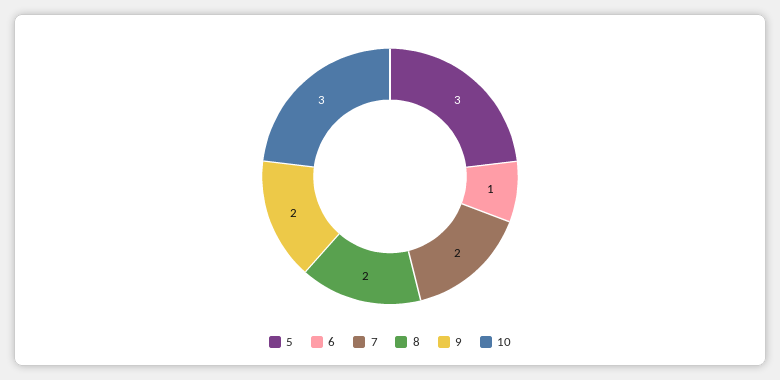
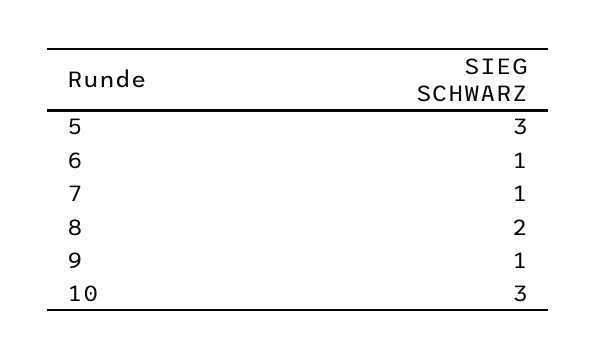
  {
    "5": 3,
    "6": 1,
-   "7": 2,
+   "7": 1,
    "8": 2,
-   "9": 2,
+   "9": 1,
    "10": 3
  }

